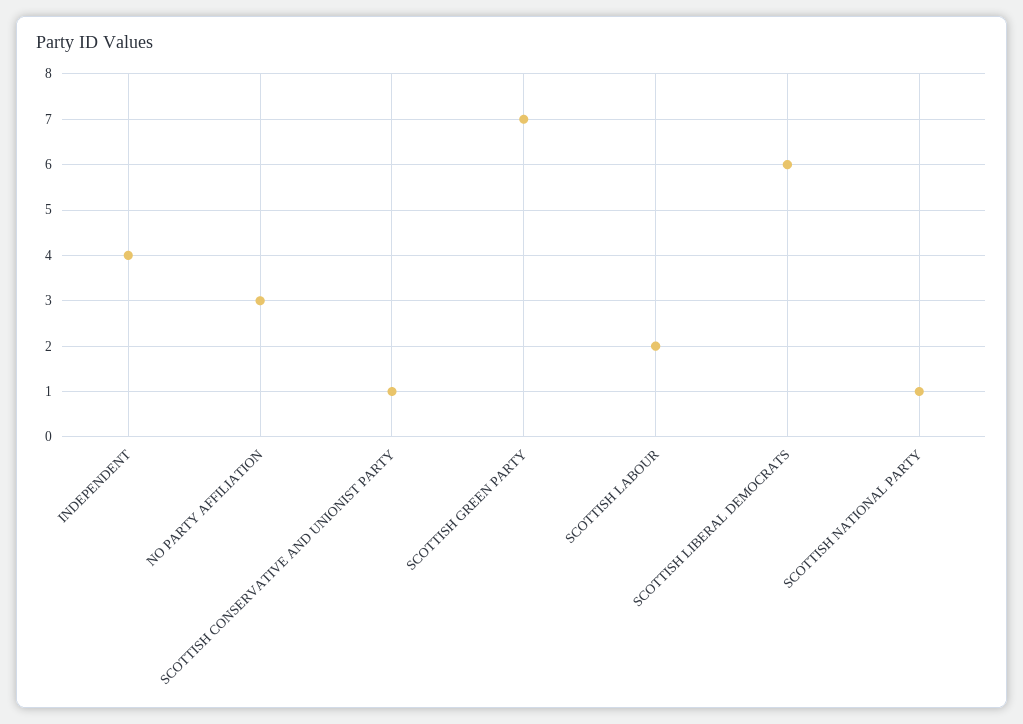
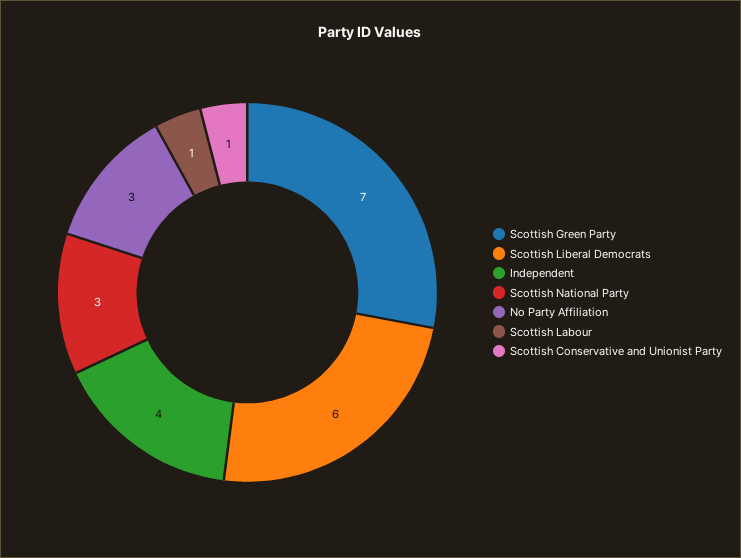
  {
    "INDEPENDENT": 4,
    "NO PARTY AFFILIATION": 3,
    "SCOTTISH CONSERVATIVE AND UNIONIST PARTY": 1,
    "SCOTTISH GREEN PARTY": 7,
-   "SCOTTISH LABOUR": 2,
+   "SCOTTISH LABOUR": 1,
    "SCOTTISH LIBERAL DEMOCRATS": 6,
-   "SCOTTISH NATIONAL PARTY": 1
+   "SCOTTISH NATIONAL PARTY": 3
  }

